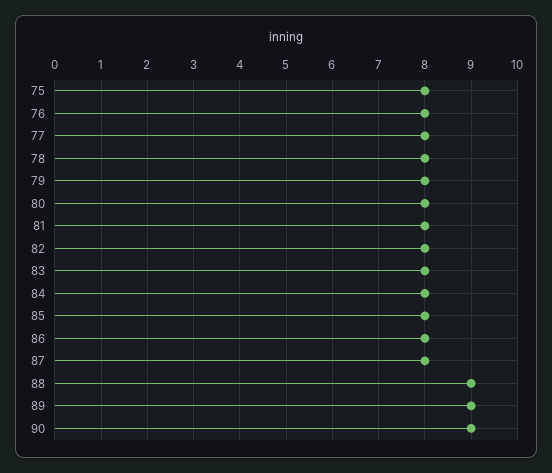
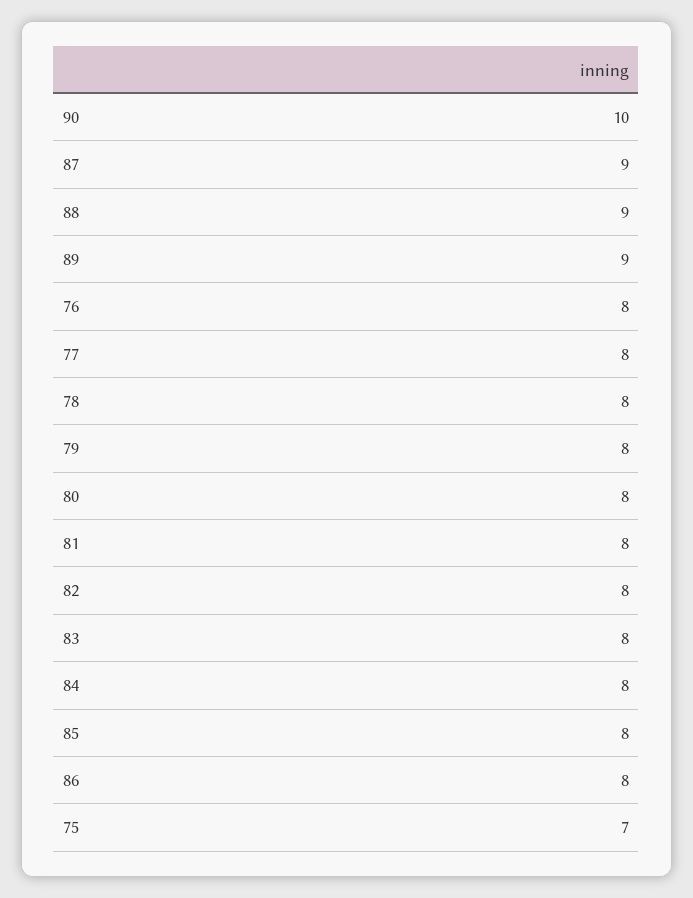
  {
-   "75": 8,
+   "75": 7,
    "76": 8,
    "77": 8,
    "78": 8,
    "79": 8,
    "80": 8,
    "81": 8,
    "82": 8,
    "83": 8,
    "84": 8,
    "85": 8,
    "86": 8,
-   "87": 8,
+   "87": 9,
    "88": 9,
    "89": 9,
-   "90": 9
+   "90": 10
  }

